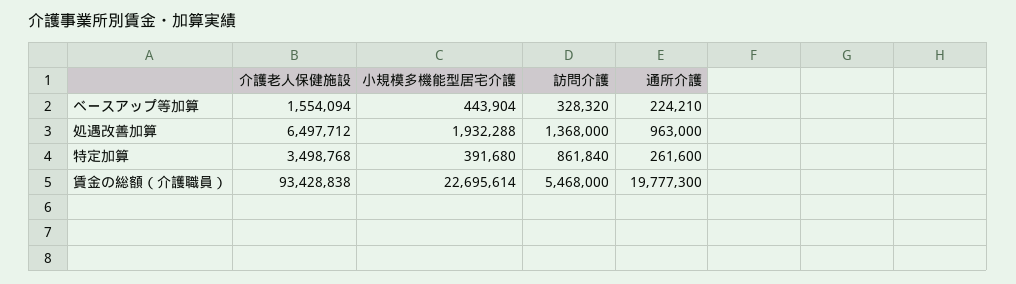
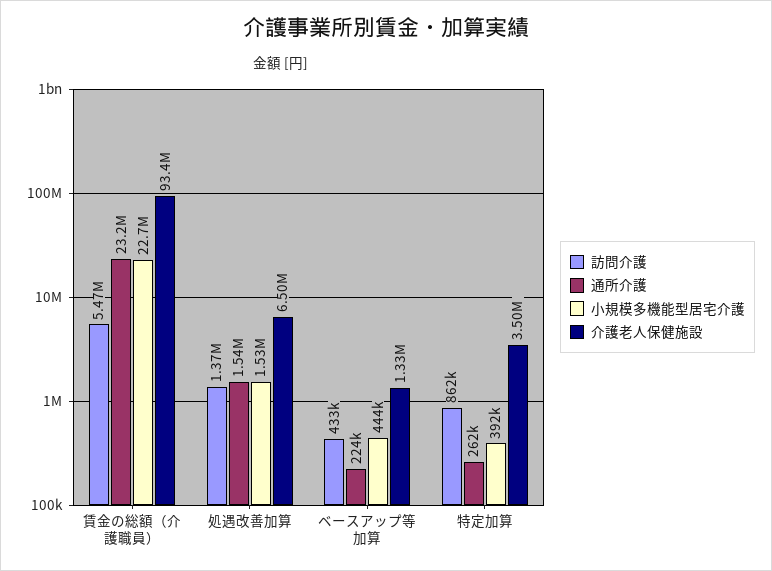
  {
    "介護老人保健施設": {
-     "ベースアップ等加算": 1554094,
+     "ベースアップ等加算": 1330000,
      "処遇改善加算": 6497712,
      "特定加算": 3498768,
      "賃金の総額（介護職員）": 93428838
    },
    "小規模多機能型居宅介護": {
      "ベースアップ等加算": 443904,
-     "処遇改善加算": 1932288,
+     "処遇改善加算": 1530000,
      "特定加算": 391680,
      "賃金の総額（介護職員）": 22695614
    },
    "訪問介護": {
-     "ベースアップ等加算": 328320,
+     "ベースアップ等加算": 433000,
      "処遇改善加算": 1368000,
      "特定加算": 861840,
      "賃金の総額（介護職員）": 5468000
    },
    "通所介護": {
      "ベースアップ等加算": 224210,
-     "処遇改善加算": 963000,
+     "処遇改善加算": 1540000,
      "特定加算": 261600,
-     "賃金の総額（介護職員）": 19777300
+     "賃金の総額（介護職員）": 23200000
    }
  }

